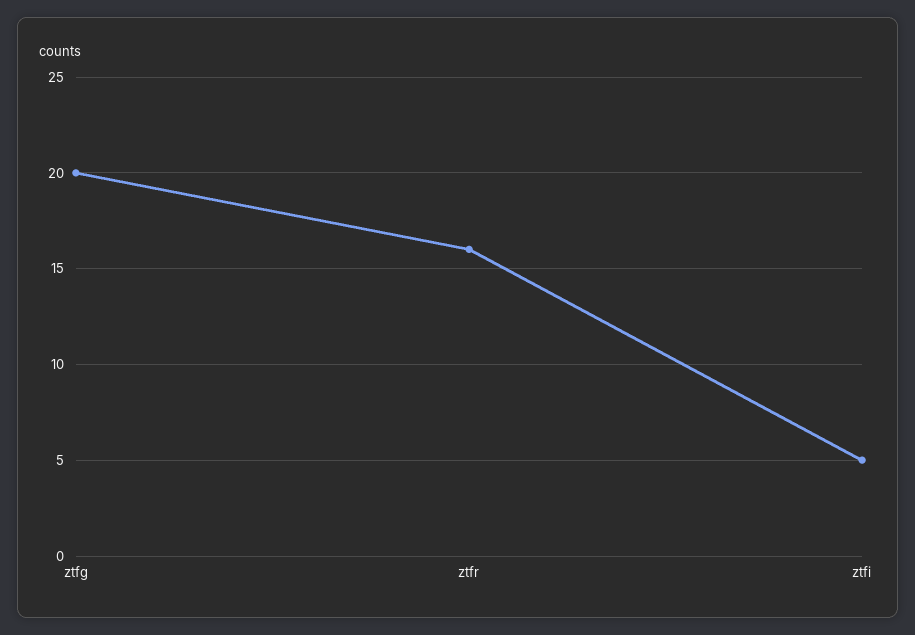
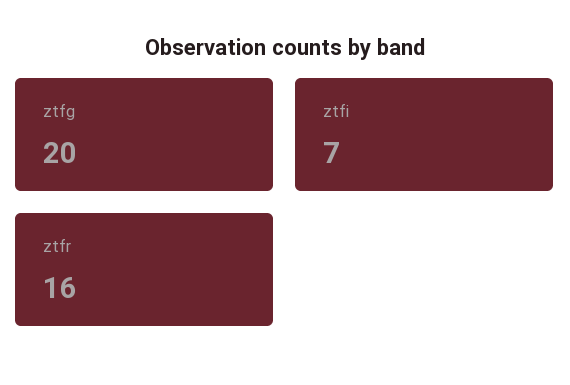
  {
    "ztfg": 20,
    "ztfr": 16,
-   "ztfi": 5
+   "ztfi": 7
  }

